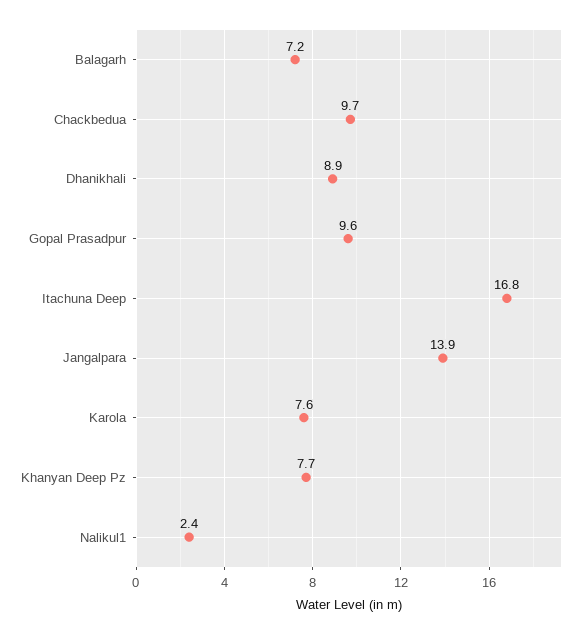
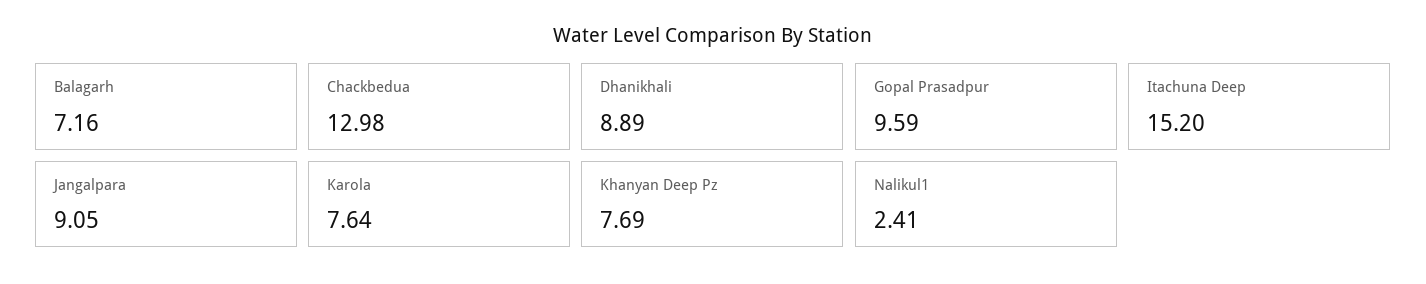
  {
    "Balagarh": 7.16,
-   "Chackbedua": 9.7,
+   "Chackbedua": 12.98,
    "Dhanikhali": 8.89,
    "Gopal Prasadpur": 9.59,
-   "Itachuna Deep": 16.8,
+   "Itachuna Deep": 15.2,
-   "Jangalpara": 13.9,
+   "Jangalpara": 9.05,
    "Karola": 7.64,
    "Khanyan Deep Pz": 7.69,
    "Nalikul1": 2.41
  }

